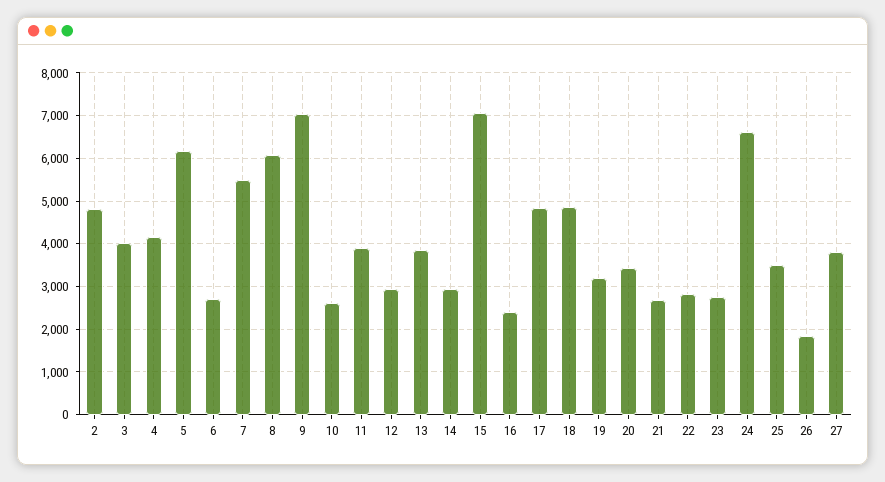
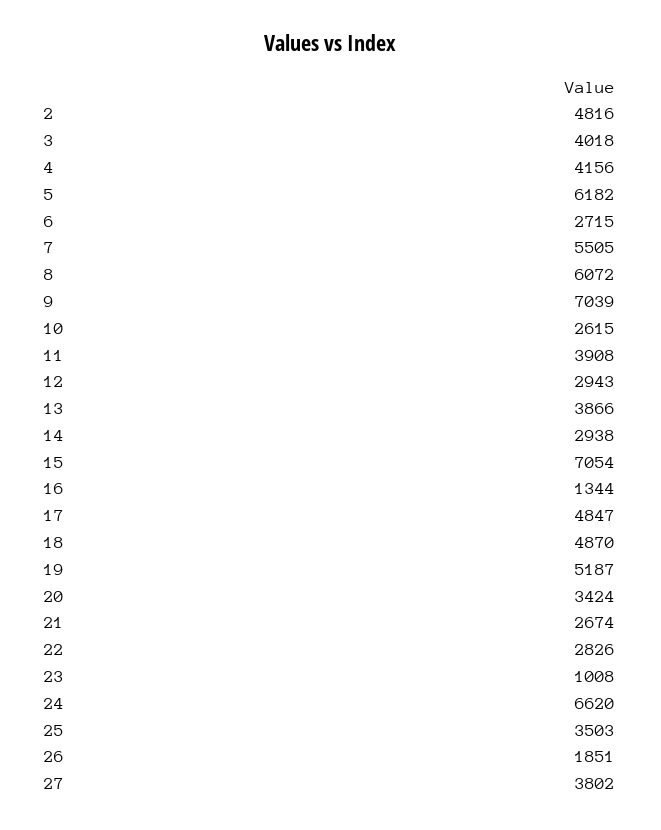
  {
    "2": 4816,
    "3": 4018,
    "4": 4156,
    "5": 6182,
    "6": 2715,
    "7": 5505,
    "8": 6072,
    "9": 7039,
    "10": 2615,
    "11": 3908,
    "12": 2943,
    "13": 3866,
    "14": 2938,
    "15": 7054,
-   "16": 2400,
+   "16": 1344,
    "17": 4847,
    "18": 4870,
-   "19": 3200,
+   "19": 5187,
    "20": 3424,
    "21": 2674,
    "22": 2826,
-   "23": 2800,
+   "23": 1008,
    "24": 6620,
    "25": 3503,
    "26": 1851,
    "27": 3802
  }

